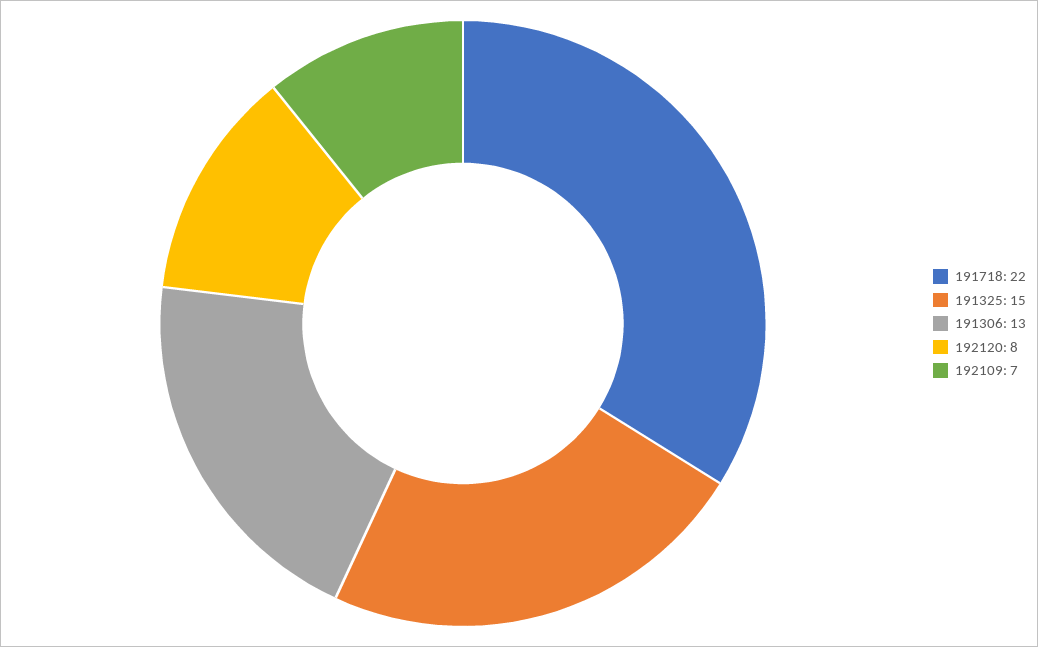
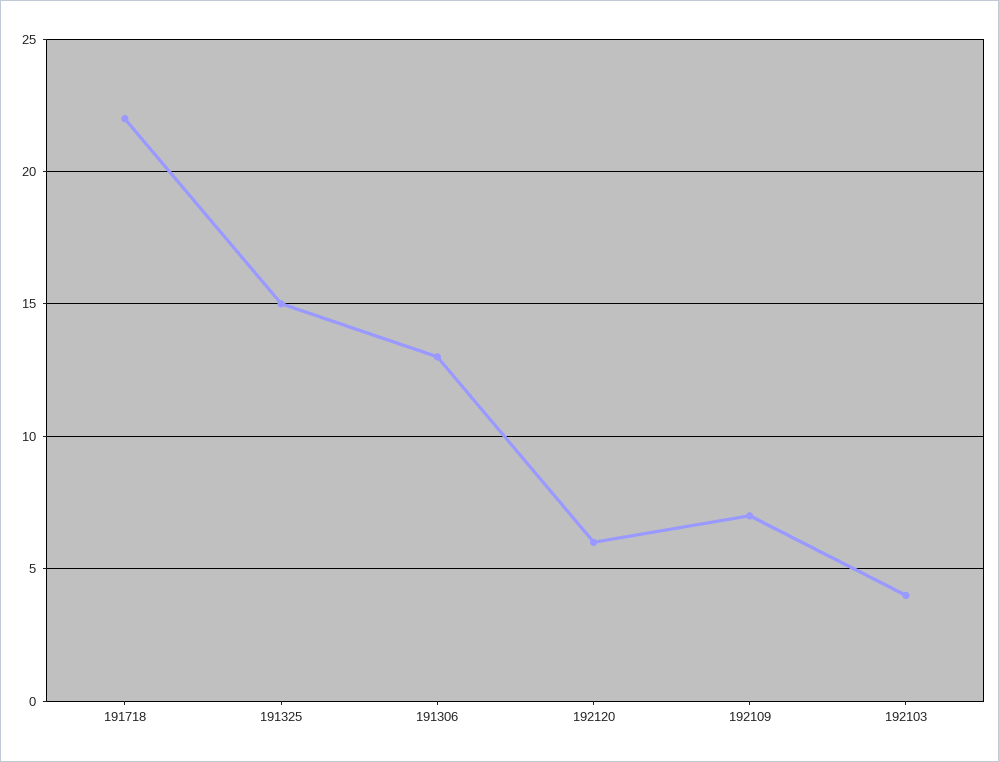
  {
    "191718": 22,
    "191325": 15,
    "191306": 13,
-   "192120": 8,
+   "192120": 6,
-   "192109": 7
+   "192109": 7,
+   "192103": 4
  }

